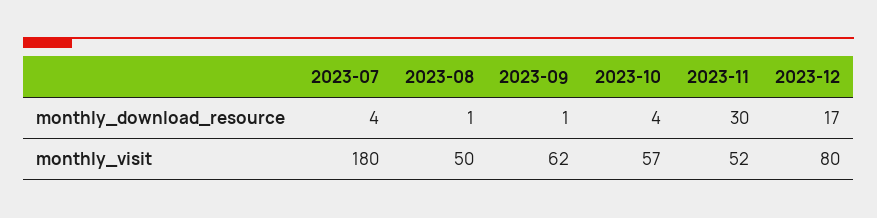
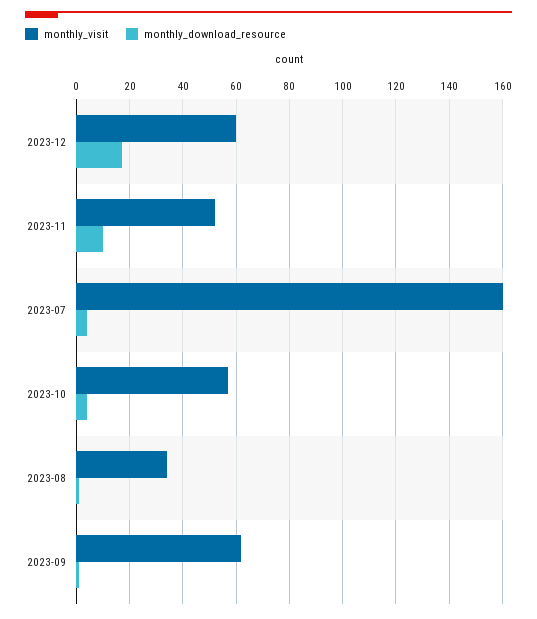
  {
    "monthly_download_resource": {
      "2023-07": 4,
      "2023-08": 1,
      "2023-09": 1,
      "2023-10": 4,
-     "2023-11": 30,
+     "2023-11": 10,
      "2023-12": 17
    },
    "monthly_visit": {
-     "2023-07": 180,
+     "2023-07": 160,
-     "2023-08": 50,
+     "2023-08": 35,
      "2023-09": 62,
      "2023-10": 57,
      "2023-11": 52,
-     "2023-12": 80
+     "2023-12": 60
    }
  }

